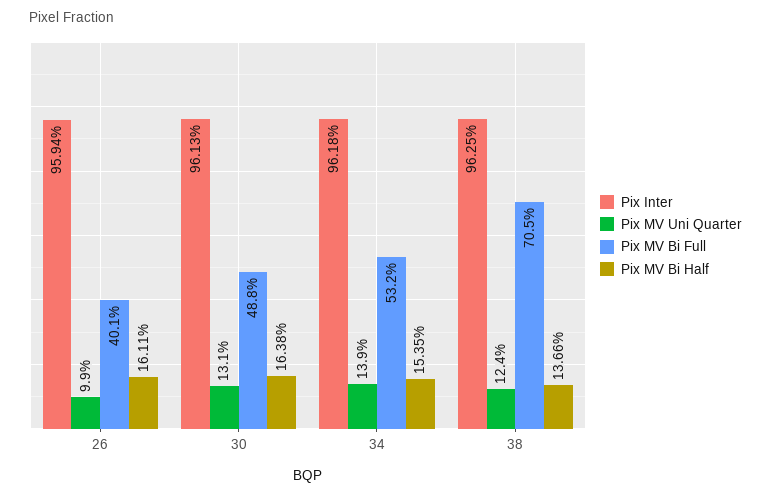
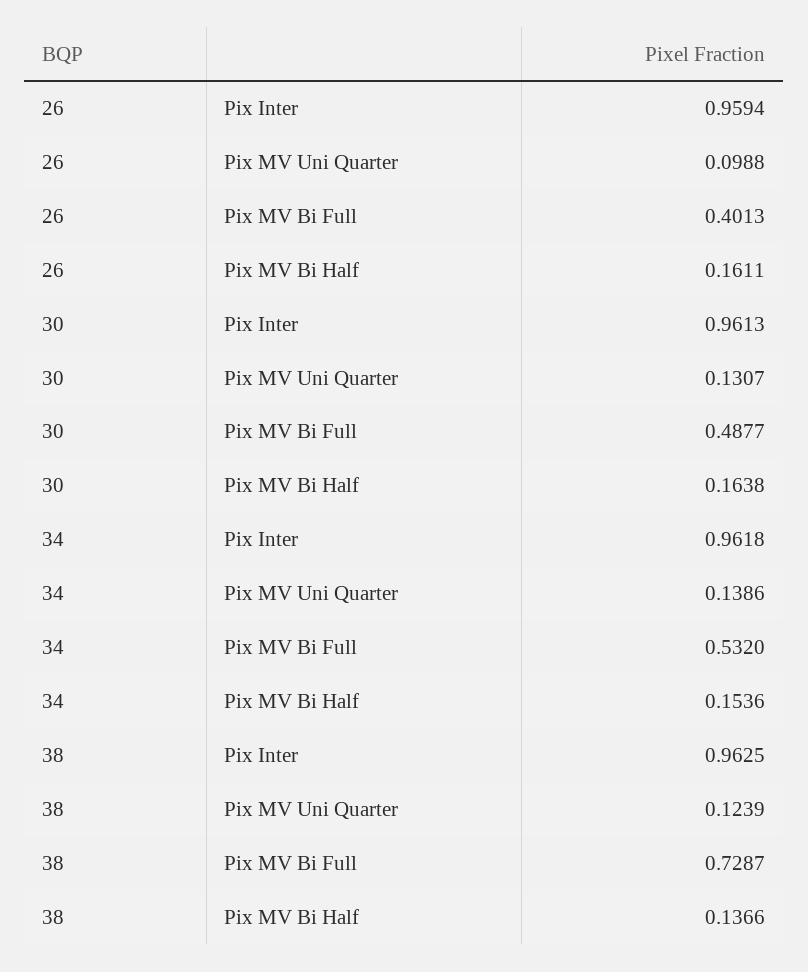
  {
    "Pix Inter": {
      "26": 0.9594,
      "30": 0.9613,
      "34": 0.9618,
      "38": 0.9625
    },
    "Pix MV Uni Quarter": {
      "26": 0.0988,
      "30": 0.1307,
      "34": 0.1386,
      "38": 0.1239
    },
    "Pix MV Bi Full": {
      "26": 0.4013,
      "30": 0.4877,
      "34": 0.532,
-     "38": 0.705
+     "38": 0.7287
    },
    "Pix MV Bi Half": {
      "26": 0.1611,
      "30": 0.1638,
-     "34": 0.1535,
+     "34": 0.1536,
      "38": 0.1366
    }
  }

